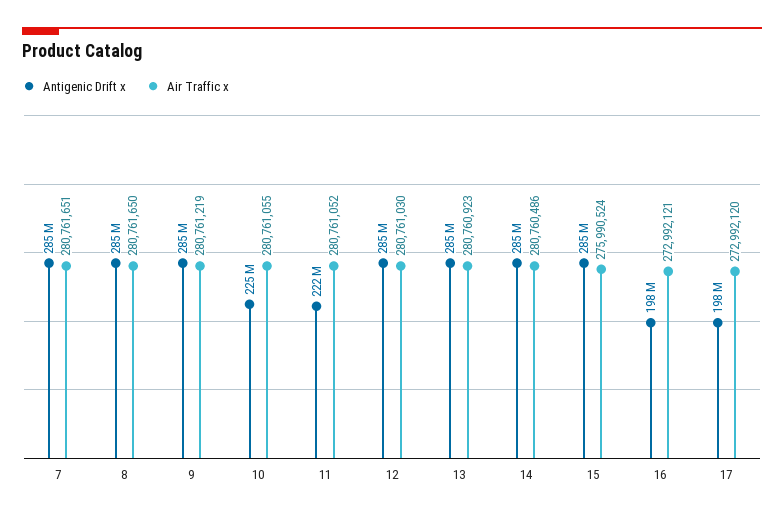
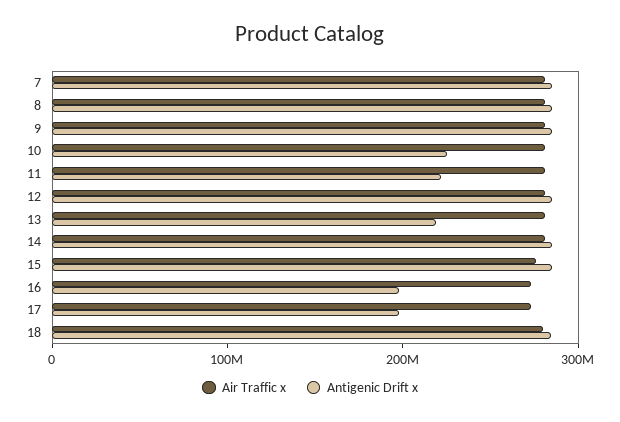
  {
    "Antigenic Drift x": {
      "7": 285000000,
      "8": 285000000,
      "9": 285000000,
      "10": 225000000,
      "11": 222000000,
      "12": 285000000,
-     "13": 285000000,
+     "13": 220000000,
      "14": 285000000,
      "15": 285000000,
      "16": 198000000,
-     "17": 198000000
+     "17": 198000000,
+     "18": 280000000
    },
    "Air Traffic x": {
      "7": 280761651,
      "8": 280761650,
      "9": 280761219,
      "10": 280761055,
      "11": 280761052,
      "12": 280761030,
      "13": 280760923,
      "14": 280760486,
      "15": 275990524,
      "16": 272992121,
-     "17": 272992120
+     "17": 272992120,
+     "18": 280000000
    }
  }

